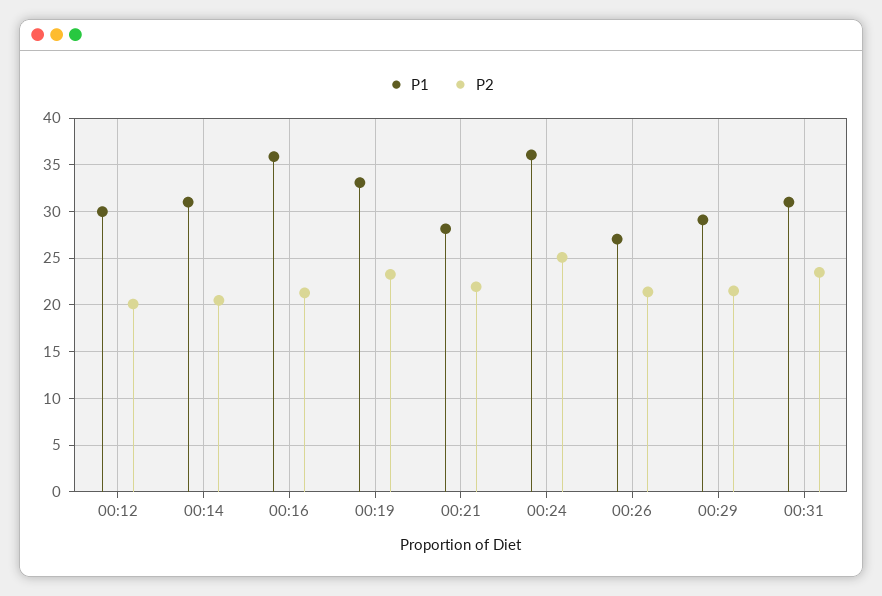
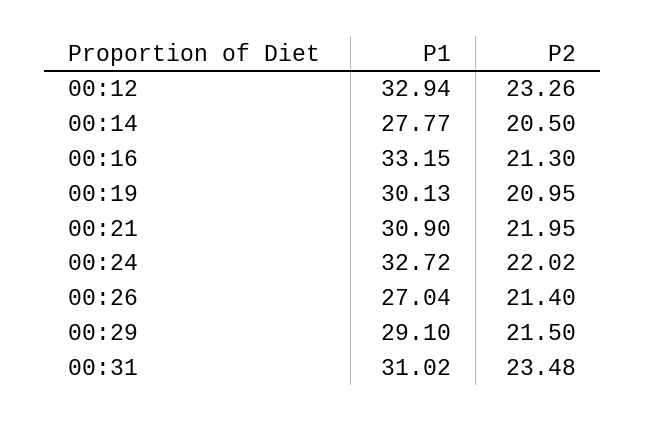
  {
    "P1": {
-     "00:12": 30,
+     "00:12": 32.94,
-     "00:14": 31,
+     "00:14": 27.77,
-     "00:16": 36,
+     "00:16": 33.15,
-     "00:19": 33,
+     "00:19": 30.13,
-     "00:21": 28,
+     "00:21": 30.9,
-     "00:24": 36,
+     "00:24": 32.72,
      "00:26": 27.04,
      "00:29": 29.1,
      "00:31": 31.02
    },
    "P2": {
-     "00:12": 20,
+     "00:12": 23.26,
      "00:14": 20.5,
      "00:16": 21.3,
-     "00:19": 23,
+     "00:19": 20.95,
      "00:21": 21.95,
-     "00:24": 25,
+     "00:24": 22.02,
      "00:26": 21.4,
      "00:29": 21.5,
      "00:31": 23.48
    }
  }

